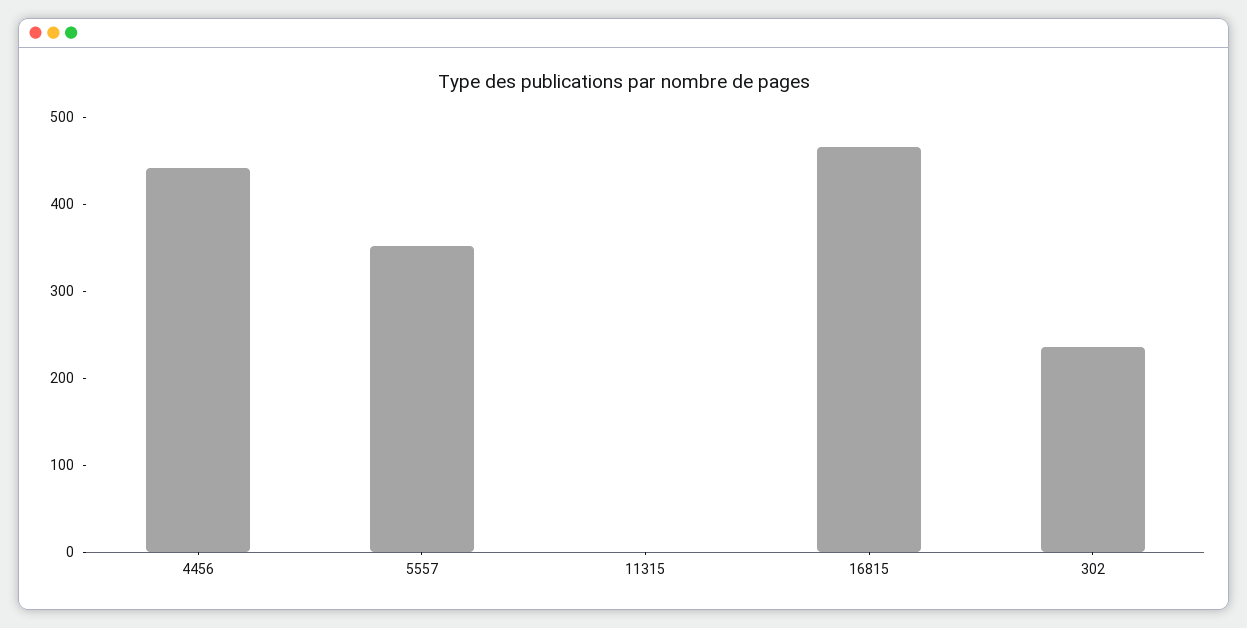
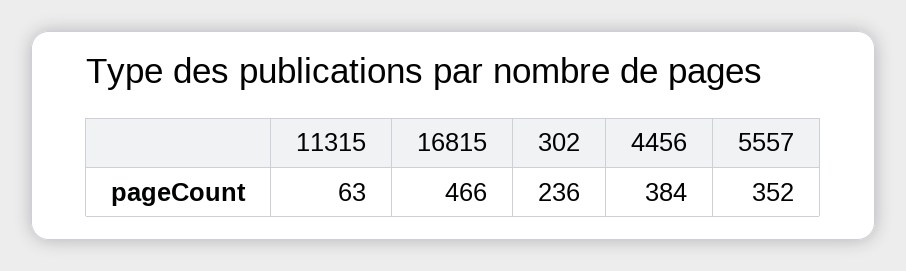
  {
-   "4456": 440,
+   "4456": 384,
    "5557": 352,
-   "11315": 0,
+   "11315": 63,
    "16815": 466,
    "302": 236
  }

